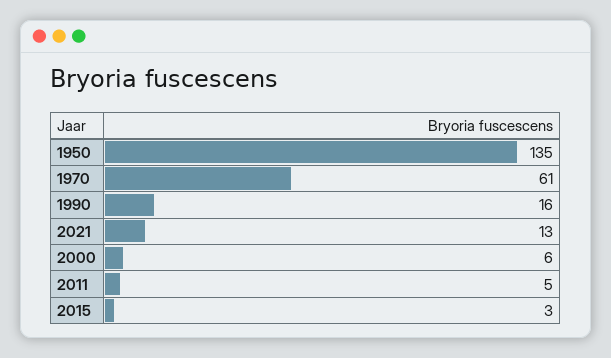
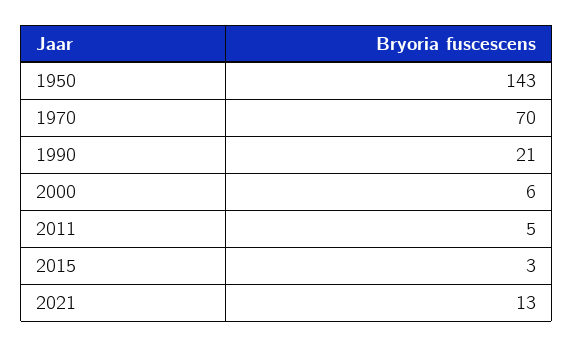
  {
-   "1950": 135,
+   "1950": 143,
-   "1970": 61,
+   "1970": 70,
-   "1990": 16,
+   "1990": 21,
    "2021": 13,
    "2000": 6,
    "2011": 5,
    "2015": 3
  }

